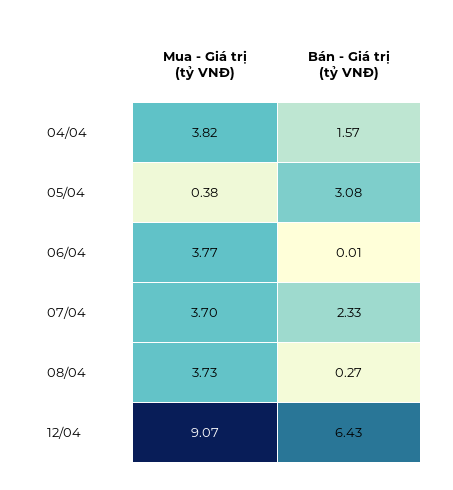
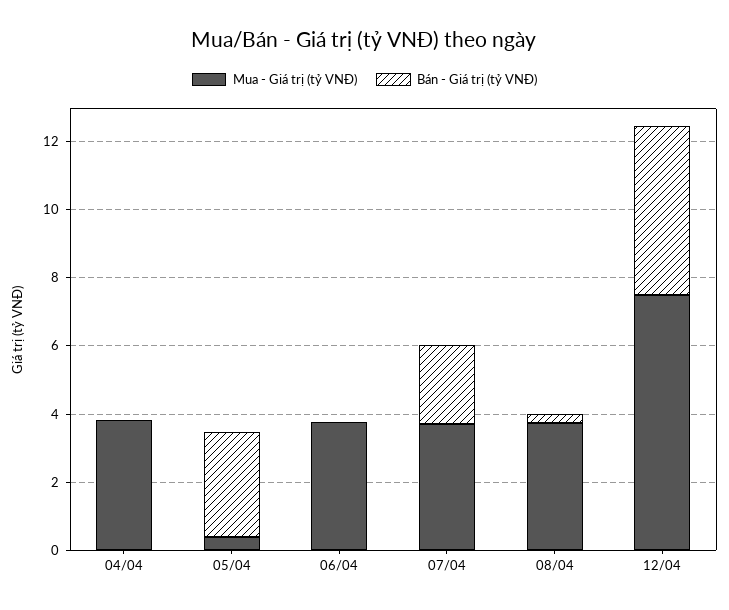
  {
    "Mua - Giá trị (tỷ VNĐ)": {
      "04/04": 3.82,
      "05/04": 0.38,
      "06/04": 3.77,
      "07/04": 3.7,
      "08/04": 3.73,
-     "12/04": 9.07
+     "12/04": 7.5
    },
    "Bán - Giá trị (tỷ VNĐ)": {
-     "04/04": 1.57,
+     "04/04": 0,
      "05/04": 3.08,
      "06/04": 0.01,
      "07/04": 2.33,
      "08/04": 0.27,
-     "12/04": 6.43
+     "12/04": 5
    }
  }

